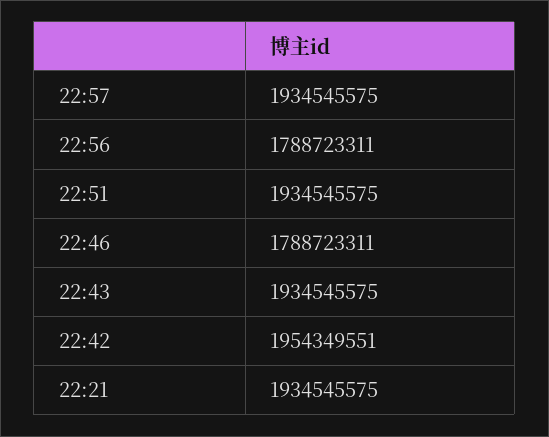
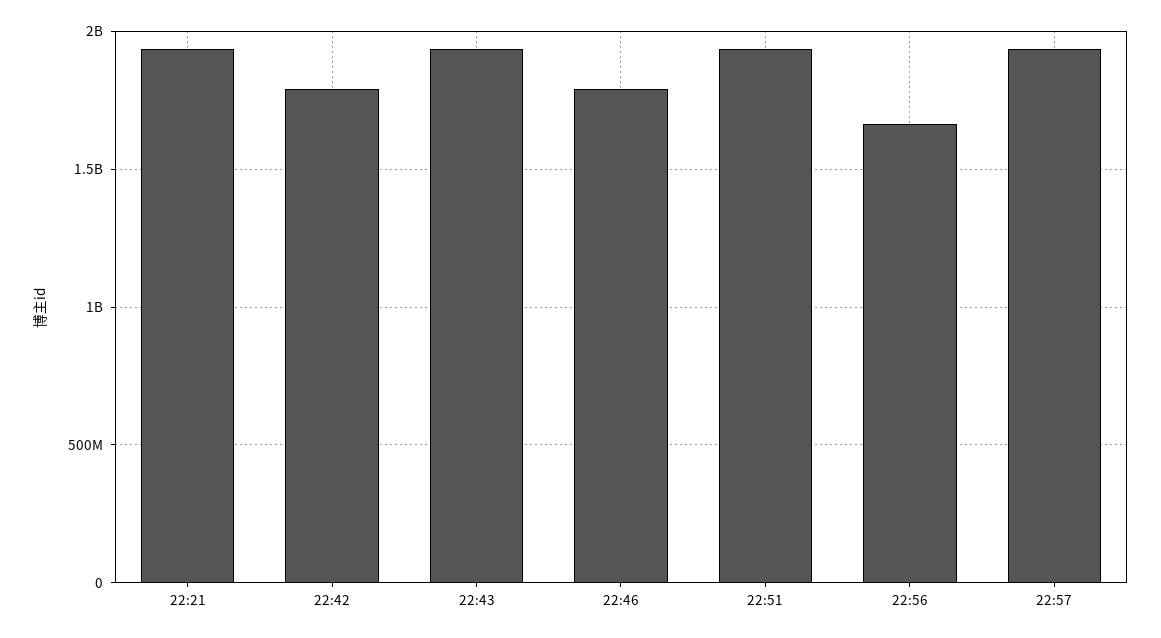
  {
    "22:57": 1934545575,
-   "22:56": 1788723311,
+   "22:56": 1650000000,
    "22:51": 1934545575,
    "22:46": 1788723311,
    "22:43": 1934545575,
-   "22:42": 1954349551,
+   "22:42": 1800000000,
    "22:21": 1934545575
  }

